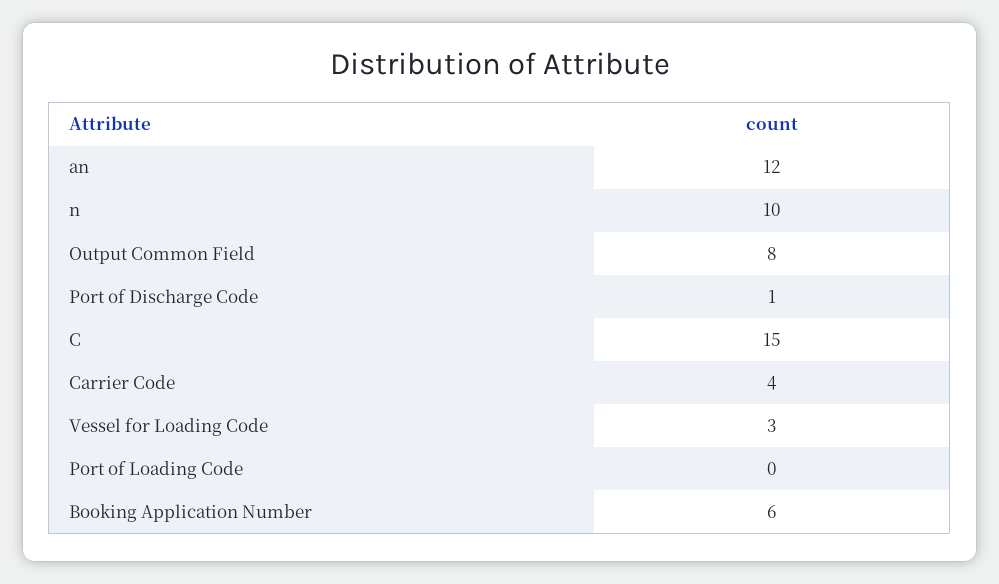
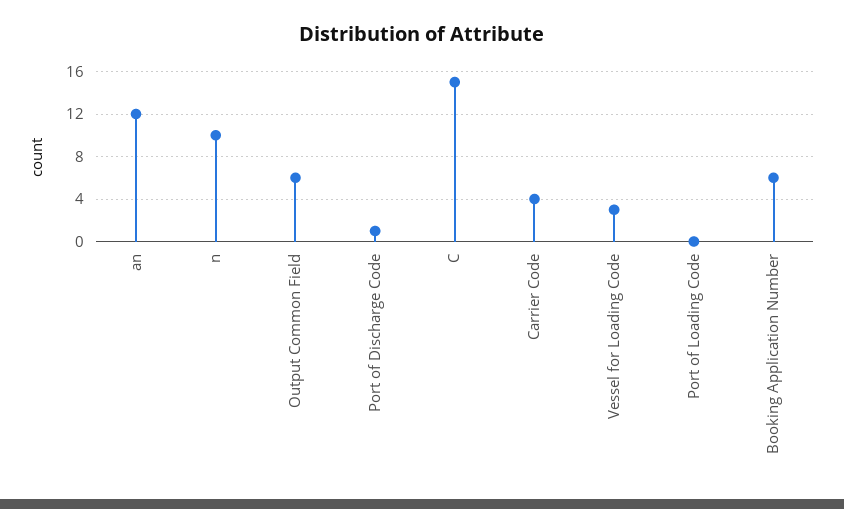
  {
    "an": 12,
    "n": 10,
-   "Output Common Field": 8,
+   "Output Common Field": 6,
    "Port of Discharge Code": 1,
    "C": 15,
    "Carrier Code": 4,
    "Vessel for Loading Code": 3,
    "Port of Loading Code": 0,
    "Booking Application Number": 6
  }

